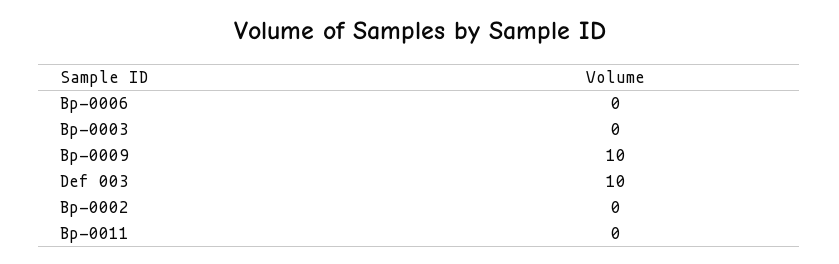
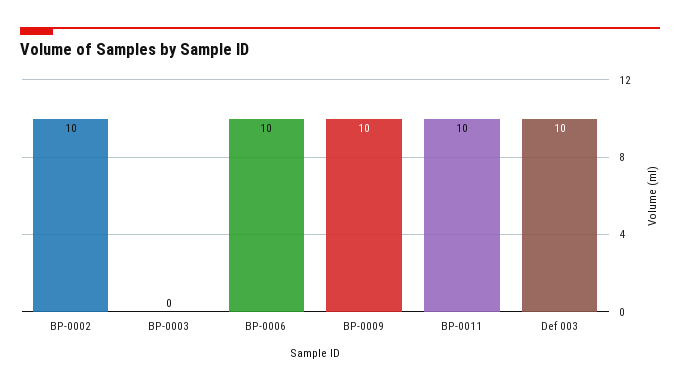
  {
-   "Bp-0006": 0,
+   "Bp-0006": 10,
    "Bp-0003": 0,
    "Bp-0009": 10,
    "Def 003": 10,
-   "Bp-0002": 0,
+   "Bp-0002": 10,
-   "Bp-0011": 0
+   "Bp-0011": 10
  }

